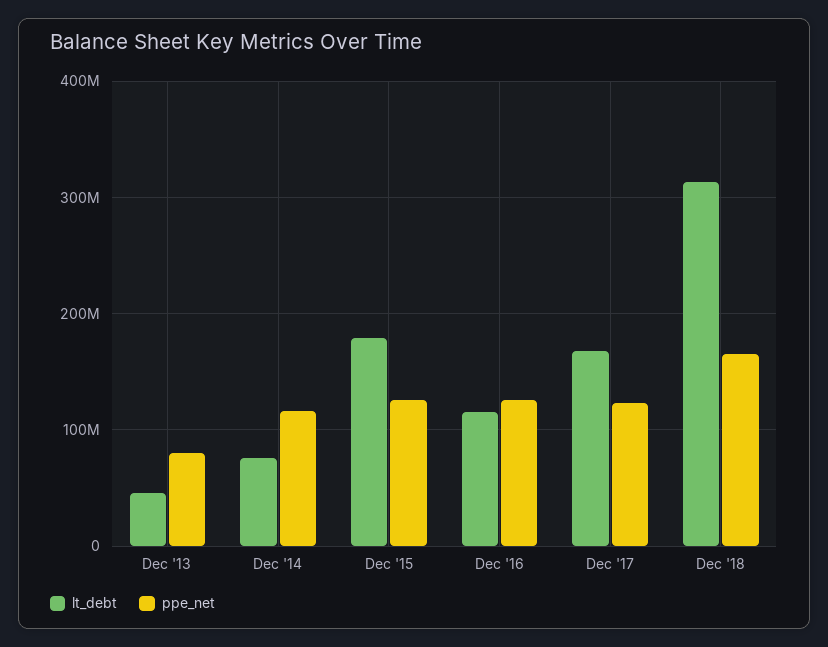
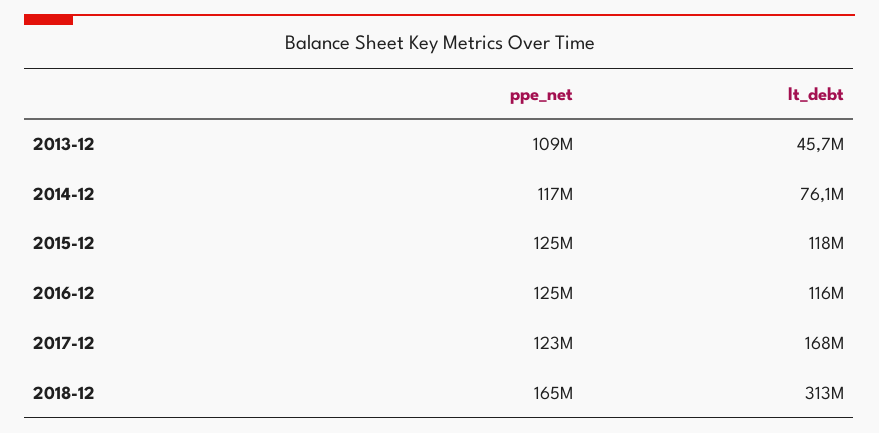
  {
    "lt_debt": {
      "Dec '13": 45700000,
      "Dec '14": 76100000,
-     "Dec '15": 180000000,
+     "Dec '15": 118000000,
      "Dec '16": 116000000,
      "Dec '17": 168000000,
      "Dec '18": 313000000
    },
    "ppe_net": {
-     "Dec '13": 80000000,
+     "Dec '13": 109000000,
      "Dec '14": 117000000,
      "Dec '15": 125000000,
      "Dec '16": 125000000,
      "Dec '17": 123000000,
      "Dec '18": 165000000
    }
  }

